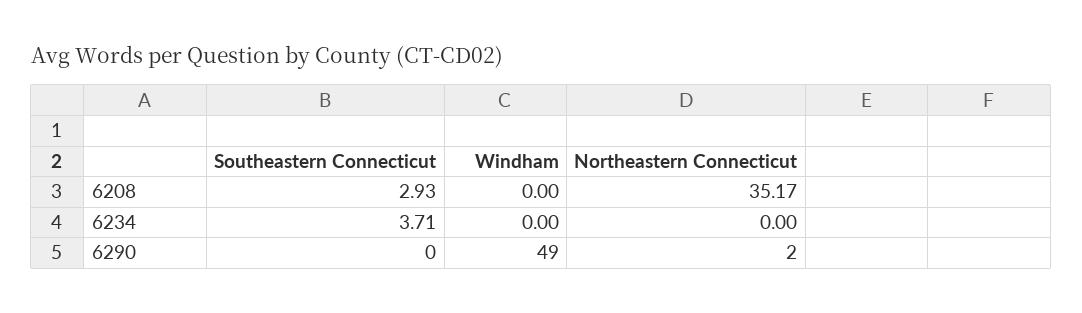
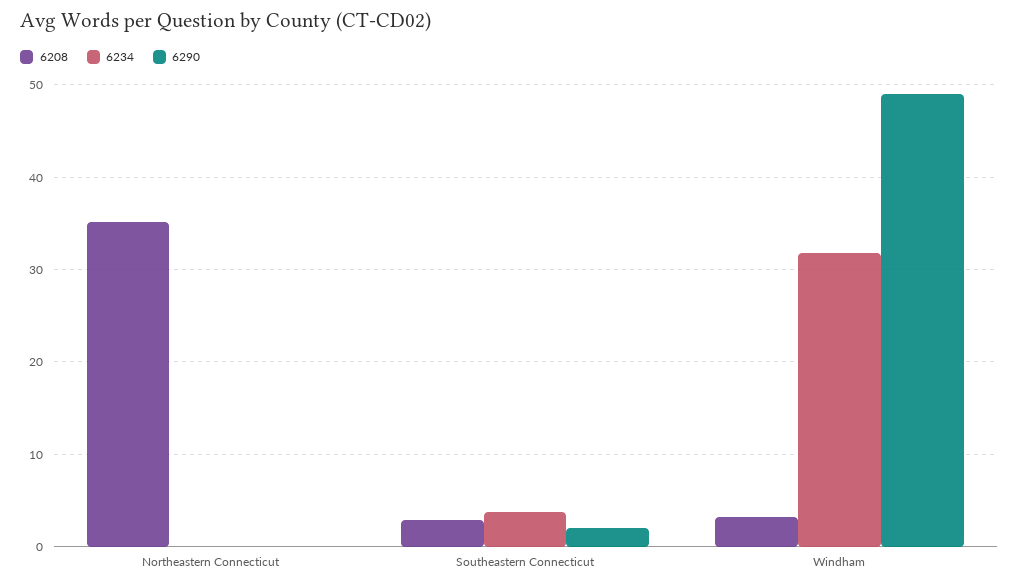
  {
    "6208": {
      "Southeastern Connecticut": 2.93,
-     "Windham": 0,
+     "Windham": 3,
      "Northeastern Connecticut": 35.17
    },
    "6234": {
      "Southeastern Connecticut": 3.71,
-     "Windham": 0,
+     "Windham": 32,
      "Northeastern Connecticut": 0
    },
    "6290": {
-     "Southeastern Connecticut": 0,
+     "Southeastern Connecticut": 2,
      "Windham": 49,
-     "Northeastern Connecticut": 2
+     "Northeastern Connecticut": 0
    }
  }

